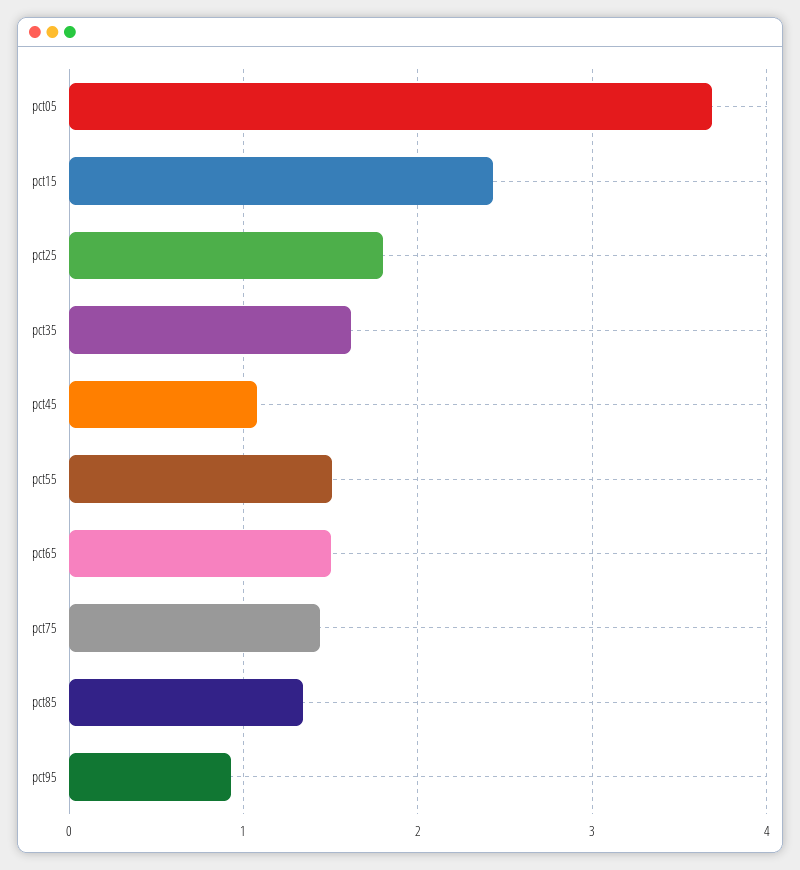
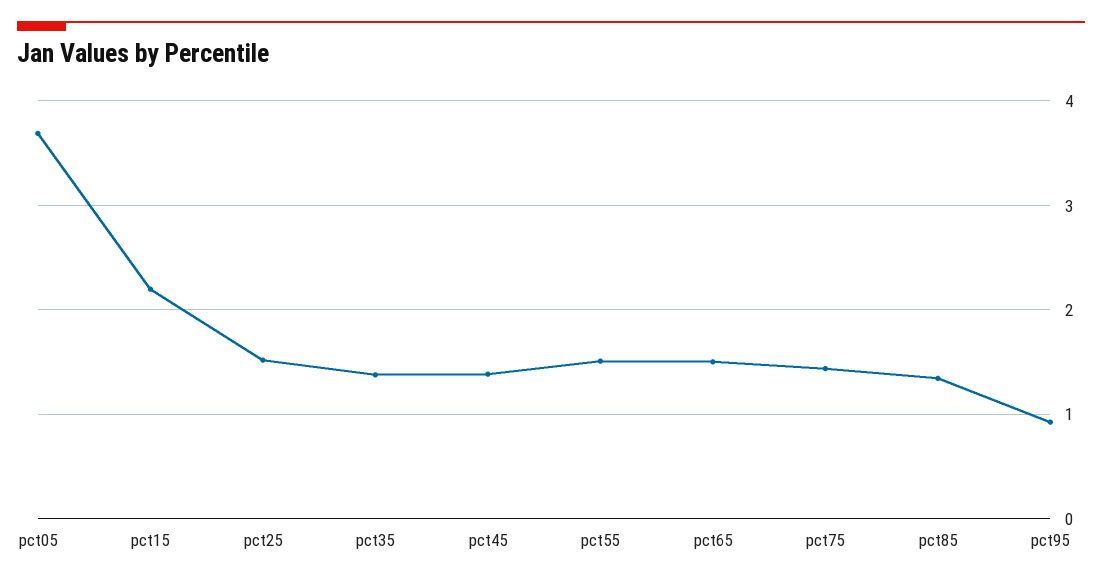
  {
    "pct05": 3.7,
-   "pct15": 2.4,
+   "pct15": 2.2,
-   "pct25": 1.8,
+   "pct25": 1.5,
-   "pct35": 1.6,
+   "pct35": 1.4,
-   "pct45": 1.1,
+   "pct45": 1.4,
    "pct55": 1.5,
    "pct65": 1.5,
    "pct75": 1.4,
    "pct85": 1.3,
    "pct95": 0.9
  }

